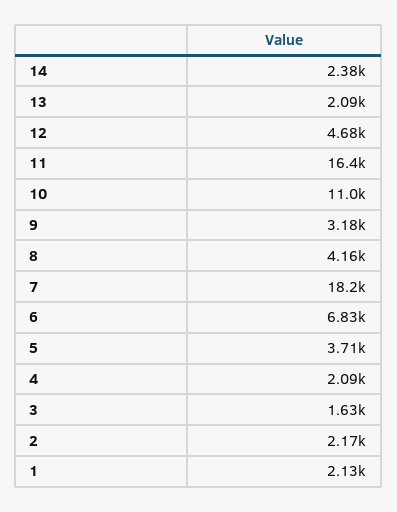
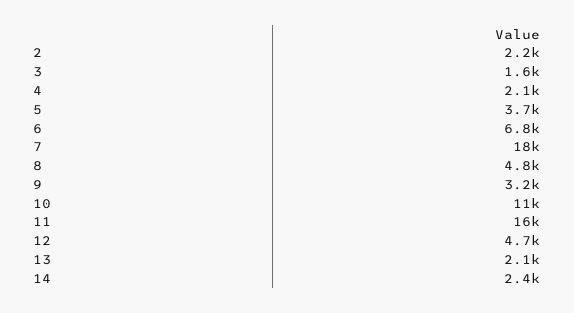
  {
    "14": 2380,
    "13": 2090,
    "12": 4680,
    "11": 16400,
    "10": 11000,
    "9": 3180,
-   "8": 4160,
+   "8": 4800,
    "7": 18200,
    "6": 6830,
    "5": 3710,
    "4": 2090,
    "3": 1630,
-   "2": 2170,
+   "2": 2170
-   "1": 2130
  }

